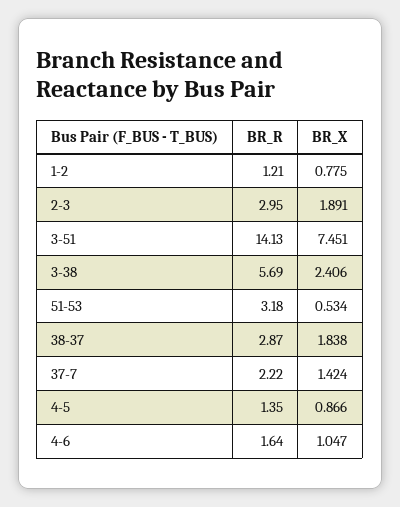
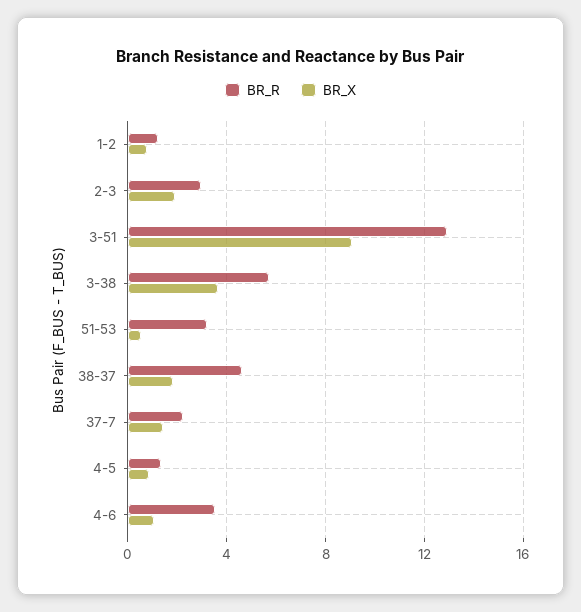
  {
    "BR_R": {
      "1-2": 1.21,
      "2-3": 2.95,
-     "3-51": 14.13,
+     "3-51": 13,
      "3-38": 5.69,
      "51-53": 3.18,
-     "38-37": 2.87,
+     "38-37": 4.5,
      "37-7": 2.22,
      "4-5": 1.35,
-     "4-6": 1.64
+     "4-6": 3.5
    },
    "BR_X": {
      "1-2": 0.775,
      "2-3": 1.891,
-     "3-51": 7.451,
+     "3-51": 9,
-     "3-38": 2.406,
+     "3-38": 3.5,
      "51-53": 0.534,
      "38-37": 1.838,
      "37-7": 1.424,
      "4-5": 0.866,
      "4-6": 1.047
    }
  }

